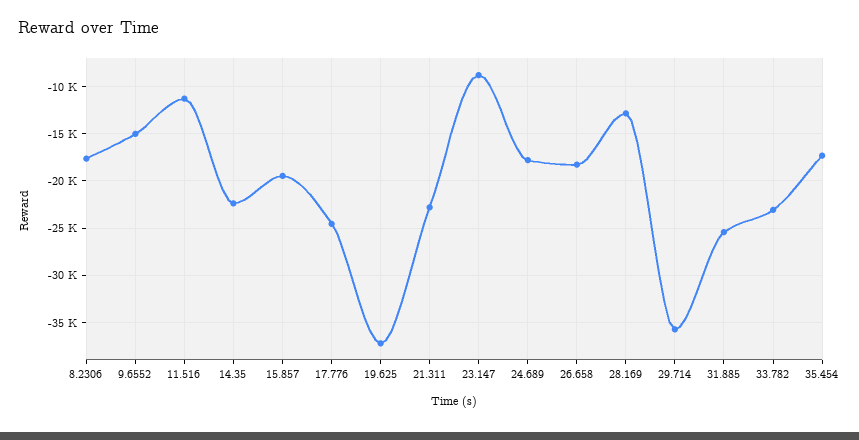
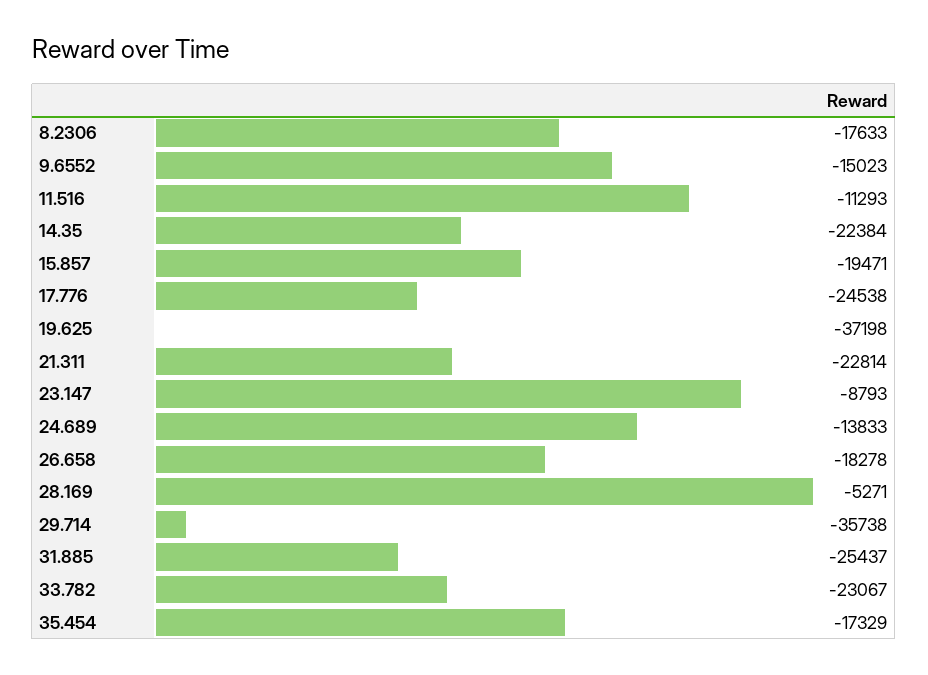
  {
    "8.2306": -17633,
    "9.6552": -15023,
    "11.516": -11293,
    "14.35": -22384,
    "15.857": -19471,
    "17.776": -24538,
    "19.625": -37198,
    "21.311": -22814,
    "23.147": -8793,
-   "24.689": -18000,
+   "24.689": -13833,
    "26.658": -18278,
-   "28.169": -13000,
+   "28.169": -5271,
    "29.714": -35738,
    "31.885": -25437,
    "33.782": -23067,
    "35.454": -17329
  }

